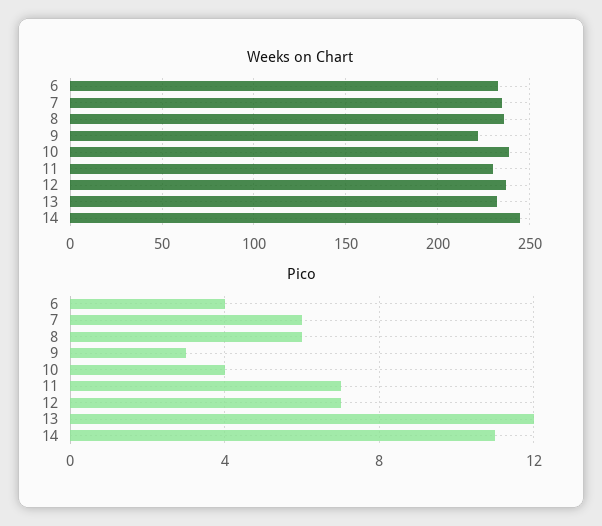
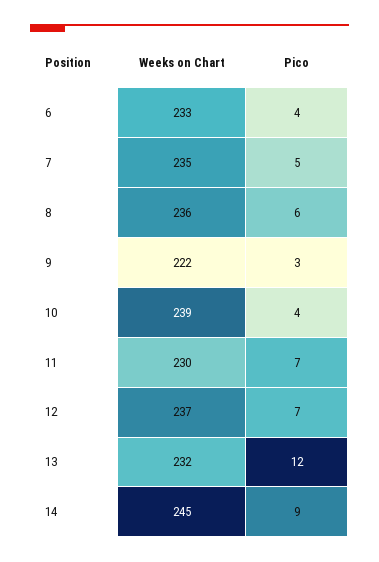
  {
    "Weeks on Chart": {
      "6": 233,
      "7": 235,
      "8": 236,
      "9": 222,
      "10": 239,
      "11": 230,
      "12": 237,
      "13": 232,
      "14": 245
    },
    "Pico": {
      "6": 4,
-     "7": 6,
+     "7": 5,
      "8": 6,
      "9": 3,
      "10": 4,
      "11": 7,
      "12": 7,
      "13": 12,
-     "14": 11
+     "14": 9
    }
  }

